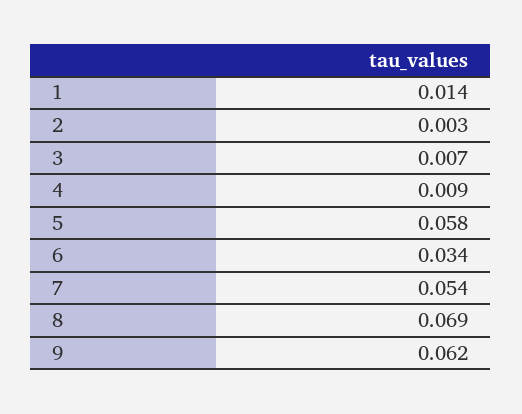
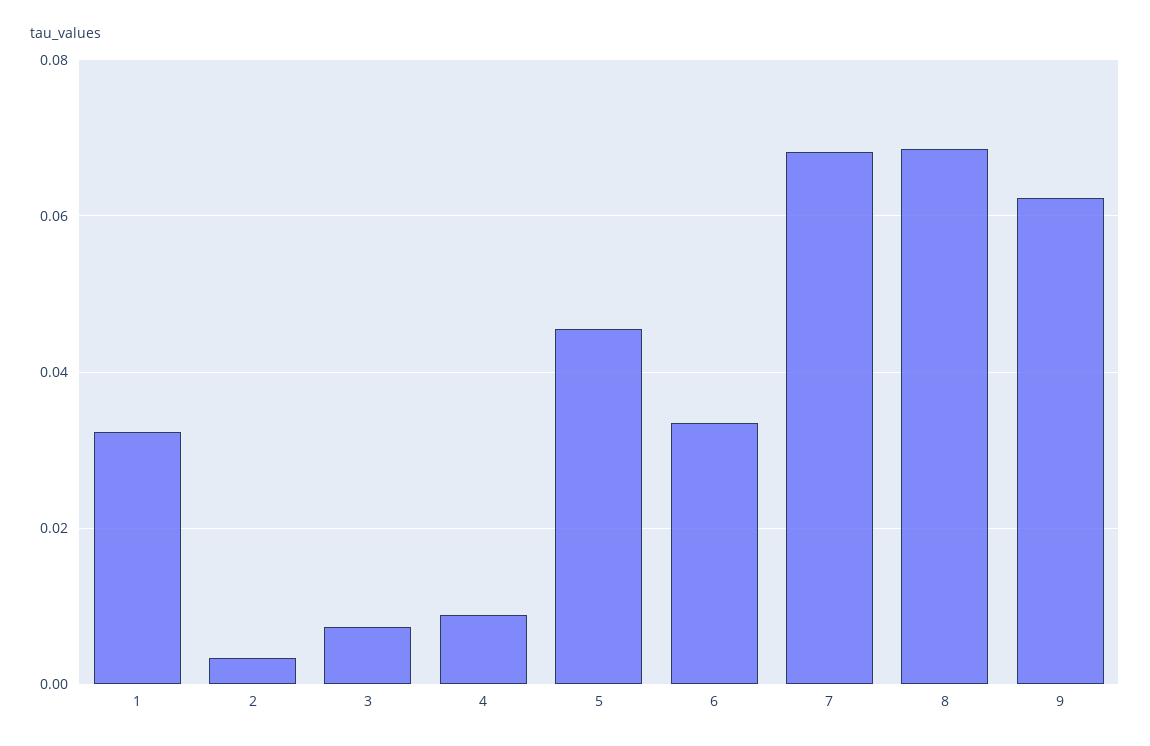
  {
-   "1": 0.014,
+   "1": 0.032,
    "2": 0.003,
    "3": 0.007,
    "4": 0.009,
-   "5": 0.058,
+   "5": 0.046,
    "6": 0.034,
-   "7": 0.054,
+   "7": 0.068,
    "8": 0.069,
    "9": 0.062
  }

